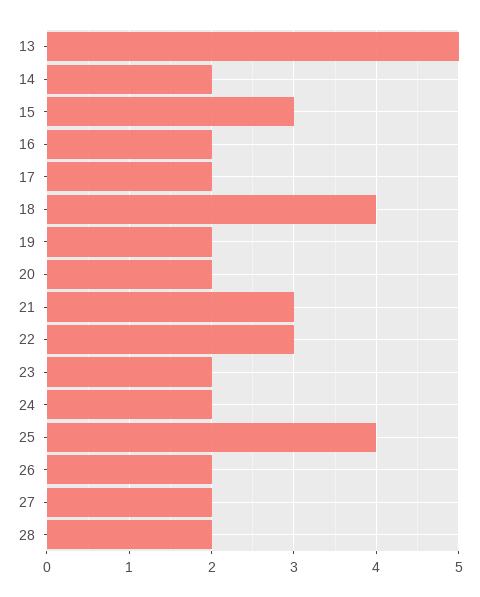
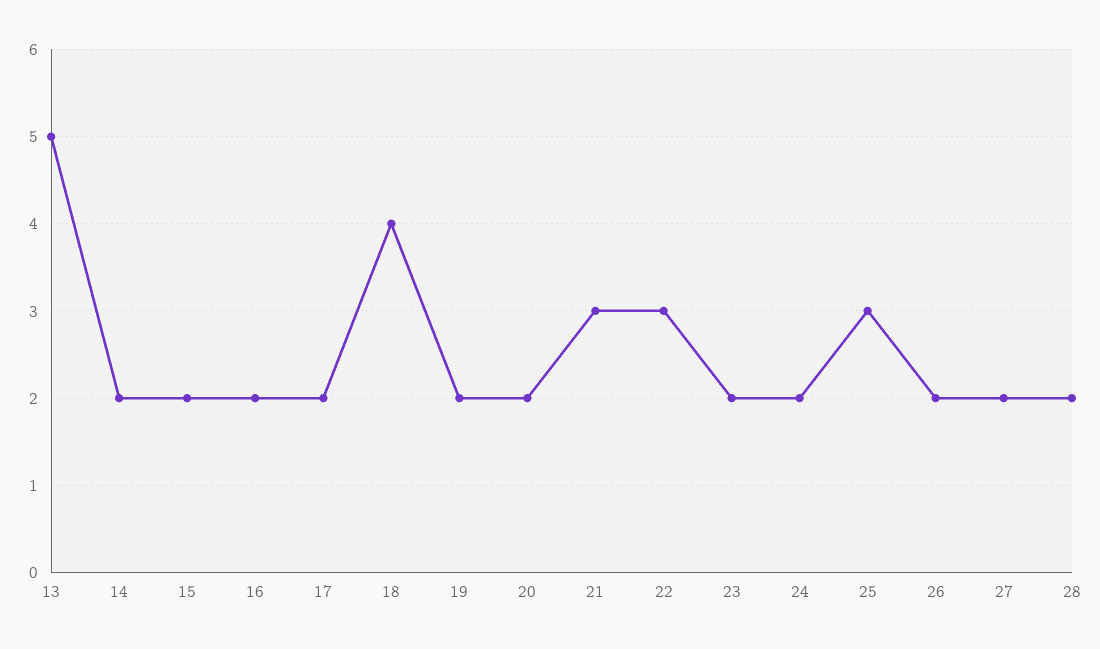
  {
    "13": 5,
    "14": 2,
-   "15": 3,
+   "15": 2,
    "16": 2,
    "17": 2,
    "18": 4,
    "19": 2,
    "20": 2,
    "21": 3,
    "22": 3,
    "23": 2,
    "24": 2,
-   "25": 4,
+   "25": 3,
    "26": 2,
    "27": 2,
    "28": 2
  }

